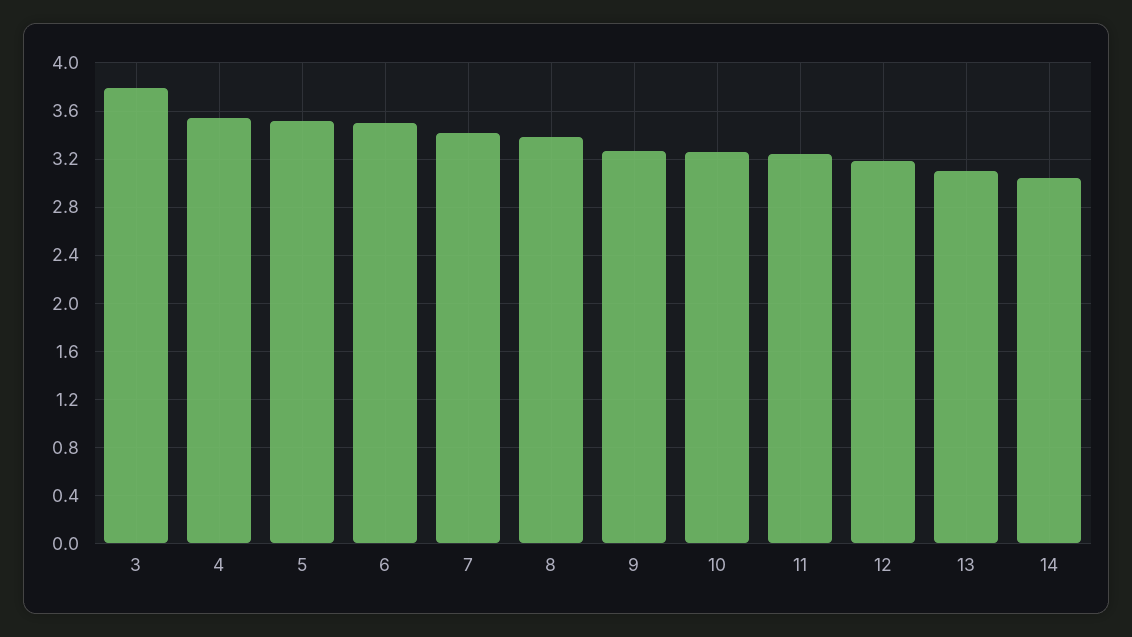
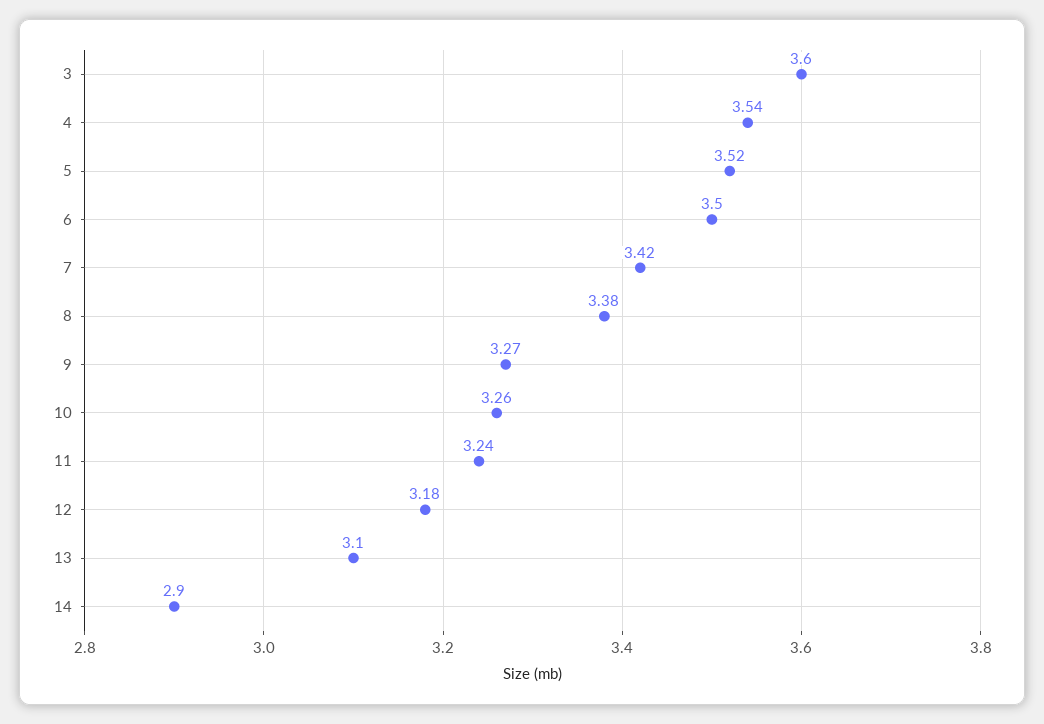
  {
-   "3": 3.8,
+   "3": 3.6,
    "4": 3.54,
    "5": 3.52,
    "6": 3.5,
    "7": 3.42,
    "8": 3.38,
    "9": 3.27,
    "10": 3.26,
    "11": 3.24,
    "12": 3.18,
    "13": 3.1,
-   "14": 3.05
+   "14": 2.9
  }

